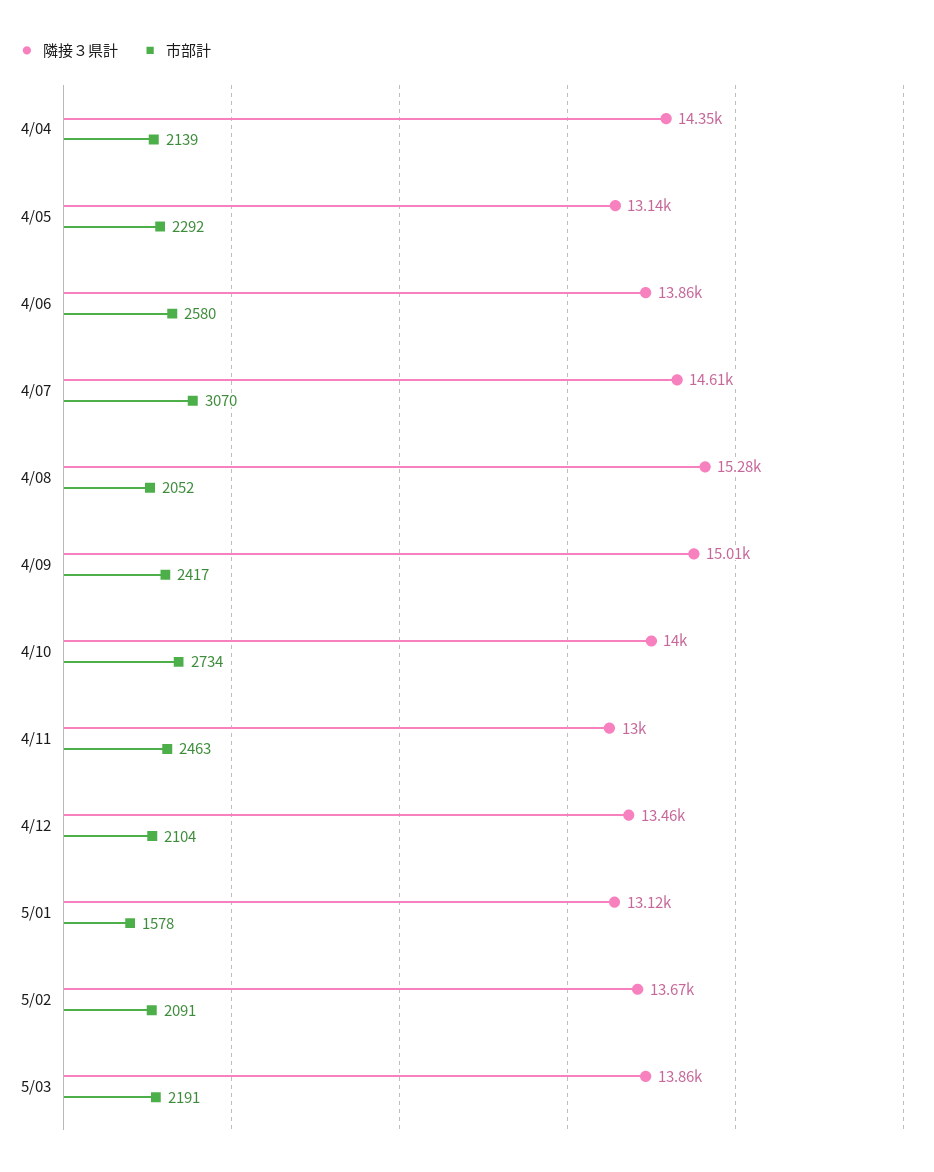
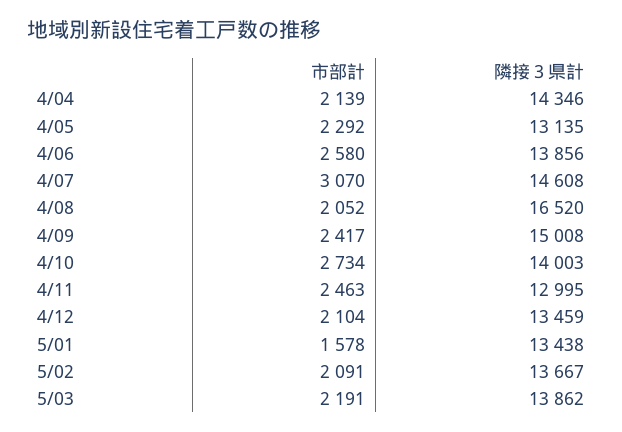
  {
    "隣接３県計": {
      "4/04": 14346,
      "4/05": 13135,
      "4/06": 13856,
      "4/07": 14608,
-     "4/08": 15280,
+     "4/08": 16520,
      "4/09": 15008,
      "4/10": 14003,
      "4/11": 12995,
      "4/12": 13459,
-     "5/01": 13120,
+     "5/01": 13438,
      "5/02": 13667,
      "5/03": 13862
    },
    "市部計": {
      "4/04": 2139,
      "4/05": 2292,
      "4/06": 2580,
      "4/07": 3070,
      "4/08": 2052,
      "4/09": 2417,
      "4/10": 2734,
      "4/11": 2463,
      "4/12": 2104,
      "5/01": 1578,
      "5/02": 2091,
      "5/03": 2191
    }
  }

